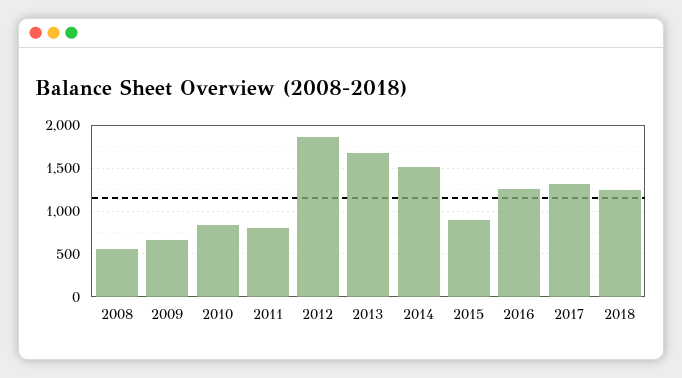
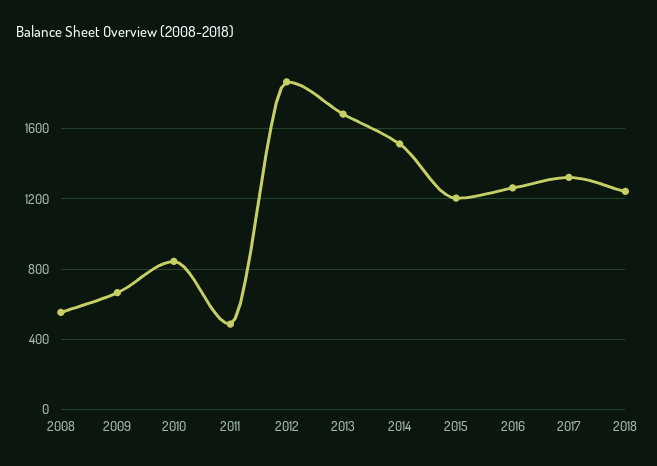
  {
    "2008": 550,
    "2009": 650,
    "2010": 850,
-   "2011": 800,
+   "2011": 500,
    "2012": 1850,
    "2013": 1700,
    "2014": 1500,
-   "2015": 900,
+   "2015": 1200,
    "2016": 1250,
    "2017": 1300,
    "2018": 1250
  }

